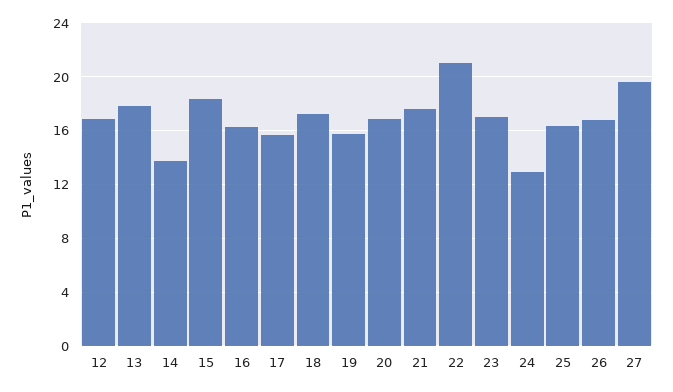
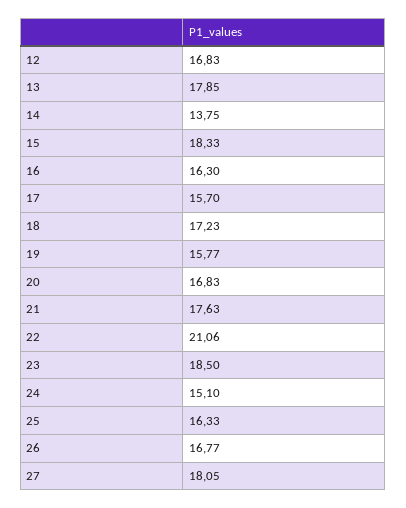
  {
    "12": 16.83,
    "13": 17.85,
    "14": 13.75,
    "15": 18.33,
    "16": 16.3,
    "17": 15.7,
    "18": 17.23,
    "19": 15.77,
    "20": 16.83,
    "21": 17.63,
    "22": 21.06,
-   "23": 17,
+   "23": 18.5,
-   "24": 13,
+   "24": 15.1,
    "25": 16.33,
    "26": 16.77,
-   "27": 19.5
+   "27": 18.05
  }

